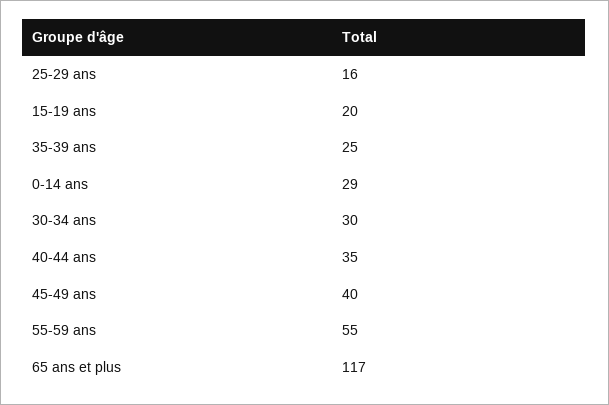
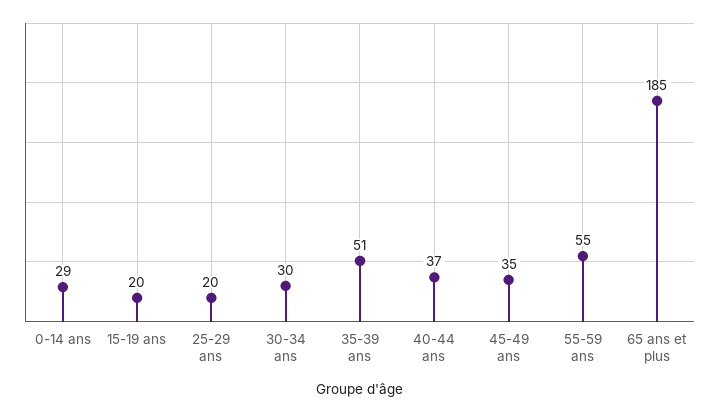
  {
-   "25-29 ans": 16,
+   "25-29 ans": 20,
    "15-19 ans": 20,
-   "35-39 ans": 25,
+   "35-39 ans": 51,
    "0-14 ans": 29,
    "30-34 ans": 30,
-   "40-44 ans": 35,
+   "40-44 ans": 37,
-   "45-49 ans": 40,
+   "45-49 ans": 35,
    "55-59 ans": 55,
-   "65 ans et plus": 117
+   "65 ans et plus": 185
  }

